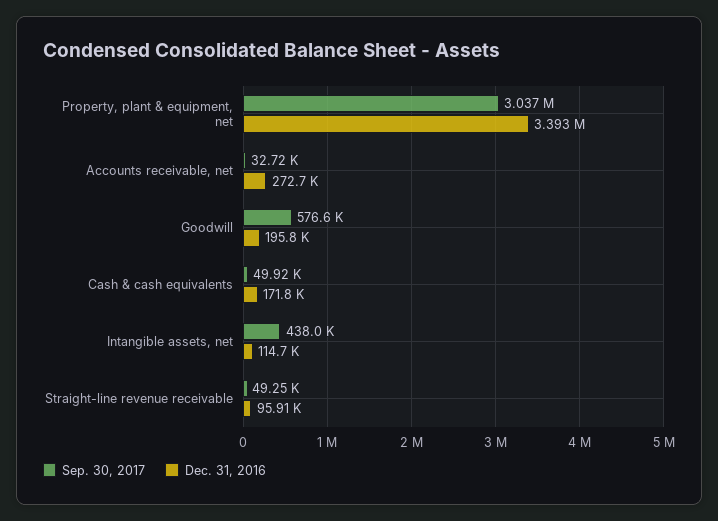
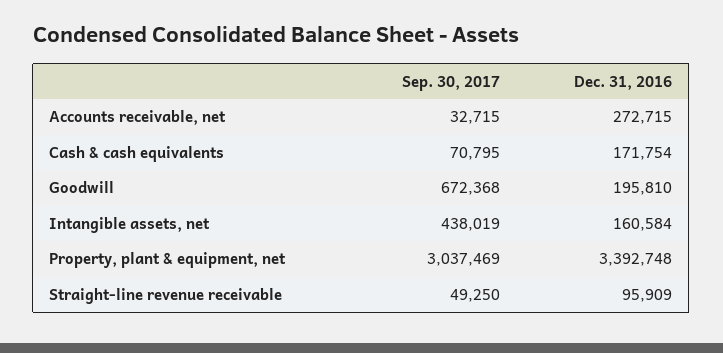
  {
    "Sep. 30, 2017": {
      "Property, plant & equipment, net": 3037469,
      "Accounts receivable, net": 32715,
-     "Goodwill": 576600,
+     "Goodwill": 672368,
-     "Cash & cash equivalents": 49920,
+     "Cash & cash equivalents": 70795,
      "Intangible assets, net": 438019,
      "Straight-line revenue receivable": 49250
    },
    "Dec. 31, 2016": {
      "Property, plant & equipment, net": 3392748,
      "Accounts receivable, net": 272715,
      "Goodwill": 195810,
      "Cash & cash equivalents": 171754,
-     "Intangible assets, net": 114700,
+     "Intangible assets, net": 160584,
      "Straight-line revenue receivable": 95909
    }
  }

